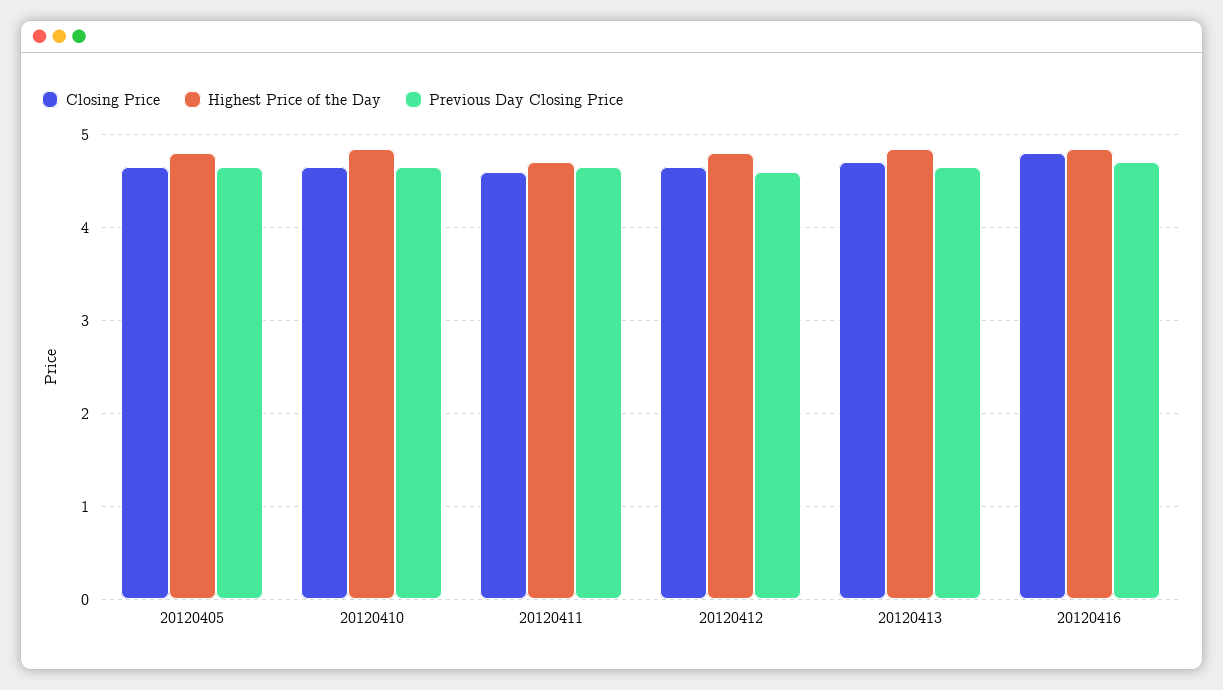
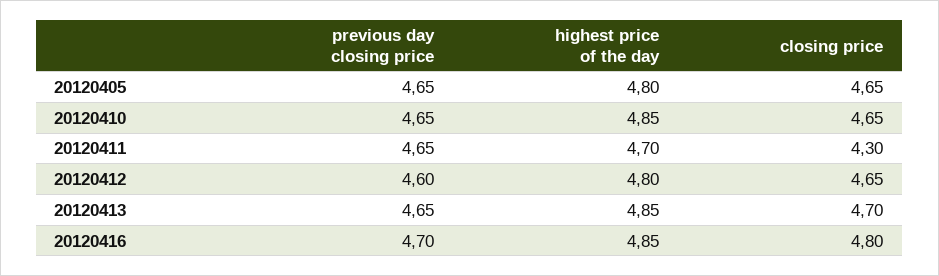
  {
    "Closing Price": {
      "20120405": 4.65,
      "20120410": 4.65,
-     "20120411": 4.6,
+     "20120411": 4.3,
      "20120412": 4.65,
      "20120413": 4.7,
      "20120416": 4.8
    },
    "Highest Price of the Day": {
      "20120405": 4.8,
      "20120410": 4.85,
      "20120411": 4.7,
      "20120412": 4.8,
      "20120413": 4.85,
      "20120416": 4.85
    },
    "Previous Day Closing Price": {
      "20120405": 4.65,
      "20120410": 4.65,
      "20120411": 4.65,
      "20120412": 4.6,
      "20120413": 4.65,
      "20120416": 4.7
    }
  }

